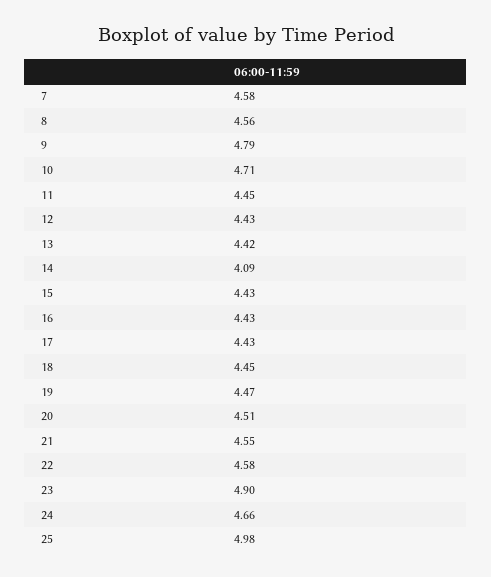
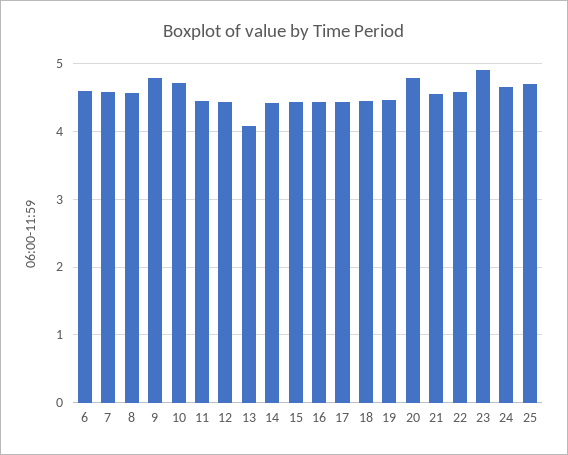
  {
    "7": 4.58,
    "8": 4.56,
    "9": 4.79,
    "10": 4.71,
    "11": 4.45,
    "12": 4.43,
-   "13": 4.42,
+   "13": 4.1,
-   "14": 4.09,
+   "14": 4.4,
    "15": 4.43,
    "16": 4.43,
    "17": 4.43,
    "18": 4.45,
    "19": 4.47,
-   "20": 4.51,
+   "20": 4.8,
    "21": 4.55,
    "22": 4.58,
    "23": 4.9,
    "24": 4.66,
-   "25": 4.98
+   "25": 4.7,
+   "6": 4.6
  }

